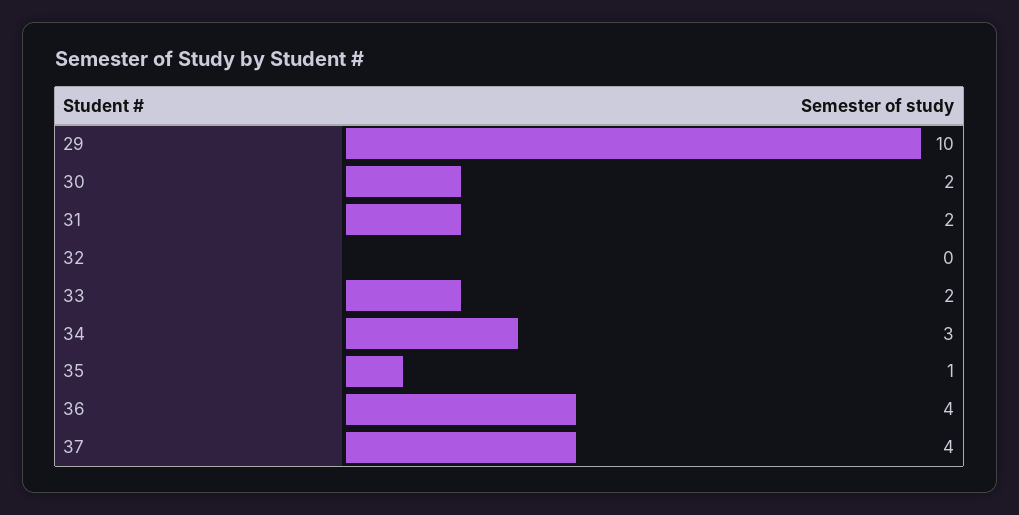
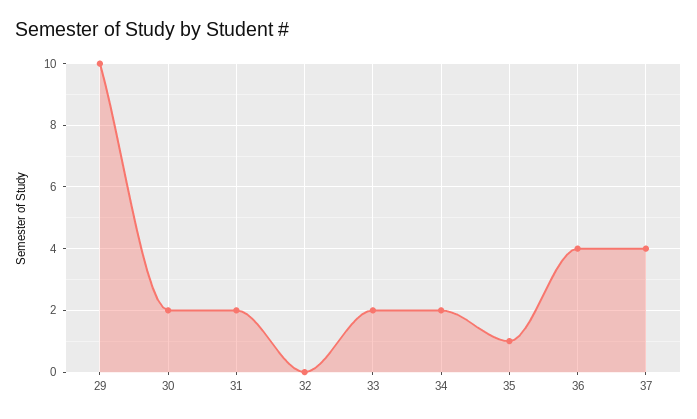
  {
    "29": 10,
    "30": 2,
    "31": 2,
    "32": 0,
    "33": 2,
-   "34": 3,
+   "34": 2,
    "35": 1,
    "36": 4,
    "37": 4
  }

